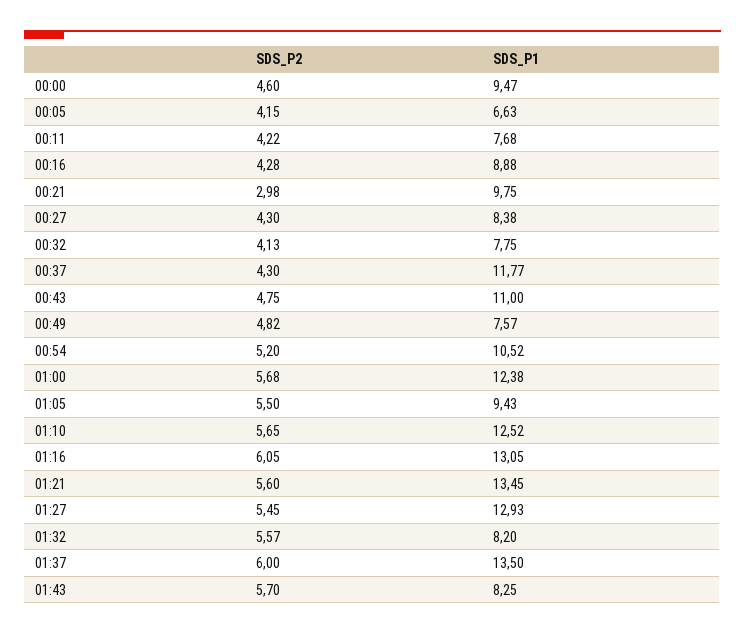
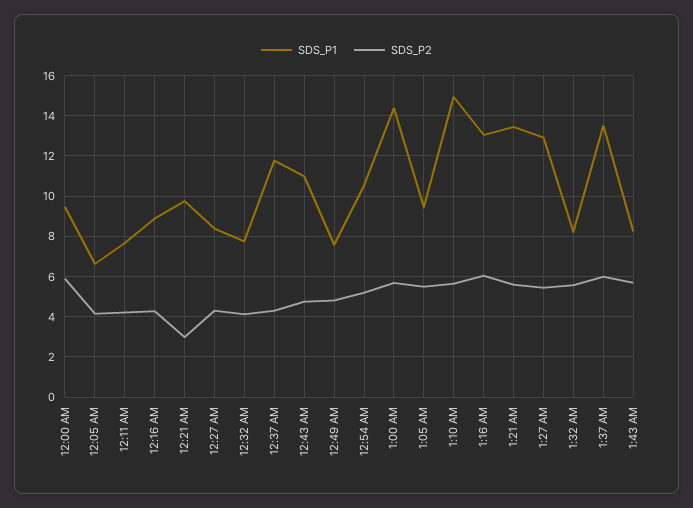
  {
    "SDS_P2": {
-     "00:00": 4.6,
+     "00:00": 6,
      "00:05": 4.15,
      "00:11": 4.22,
      "00:16": 4.28,
      "00:21": 2.98,
      "00:27": 4.3,
      "00:32": 4.13,
      "00:37": 4.3,
      "00:43": 4.75,
      "00:49": 4.82,
      "00:54": 5.2,
      "01:00": 5.68,
      "01:05": 5.5,
      "01:10": 5.65,
      "01:16": 6.05,
      "01:21": 5.6,
      "01:27": 5.45,
      "01:32": 5.57,
      "01:37": 6,
      "01:43": 5.7
    },
    "SDS_P1": {
      "00:00": 9.47,
      "00:05": 6.63,
      "00:11": 7.68,
      "00:16": 8.88,
      "00:21": 9.75,
      "00:27": 8.38,
      "00:32": 7.75,
      "00:37": 11.77,
      "00:43": 11,
      "00:49": 7.57,
      "00:54": 10.52,
-     "01:00": 12.38,
+     "01:00": 14.5,
      "01:05": 9.43,
-     "01:10": 12.52,
+     "01:10": 15,
      "01:16": 13.05,
      "01:21": 13.45,
      "01:27": 12.93,
      "01:32": 8.2,
      "01:37": 13.5,
      "01:43": 8.25
    }
  }

